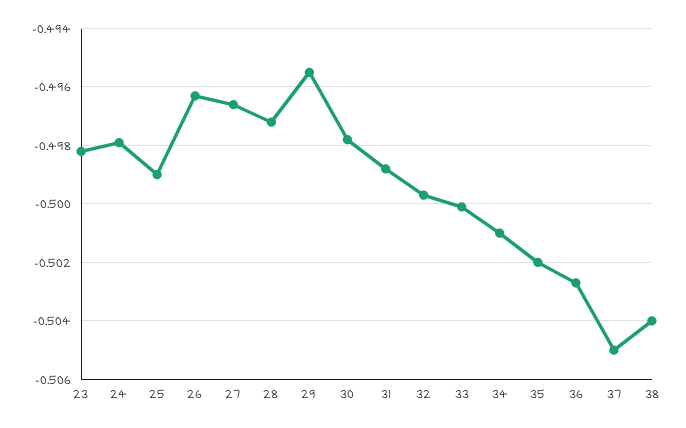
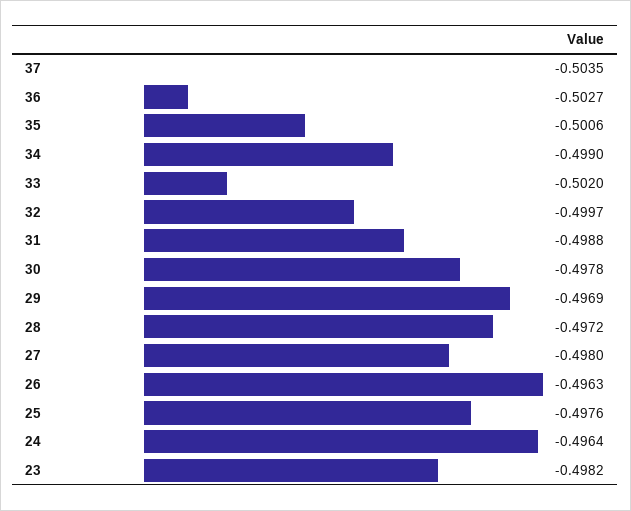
  {
    "23": -0.4982,
-   "24": -0.498,
+   "24": -0.4964,
-   "25": -0.499,
+   "25": -0.4976,
    "26": -0.4963,
-   "27": -0.4965,
+   "27": -0.498,
    "28": -0.4972,
-   "29": -0.4955,
+   "29": -0.4969,
    "30": -0.4978,
    "31": -0.4988,
    "32": -0.4997,
-   "33": -0.5,
+   "33": -0.502,
-   "34": -0.501,
+   "34": -0.499,
-   "35": -0.502,
+   "35": -0.5006,
    "36": -0.5027,
-   "37": -0.505,
+   "37": -0.5035
-   "38": -0.504
  }

